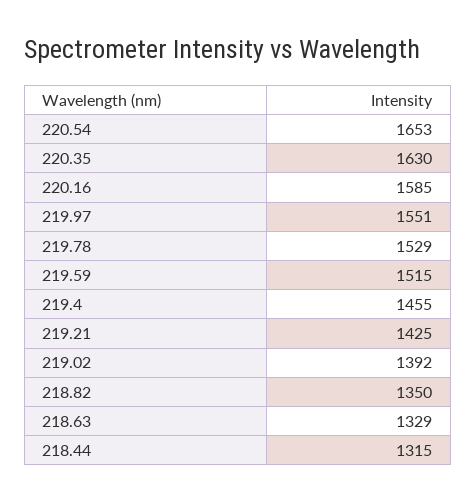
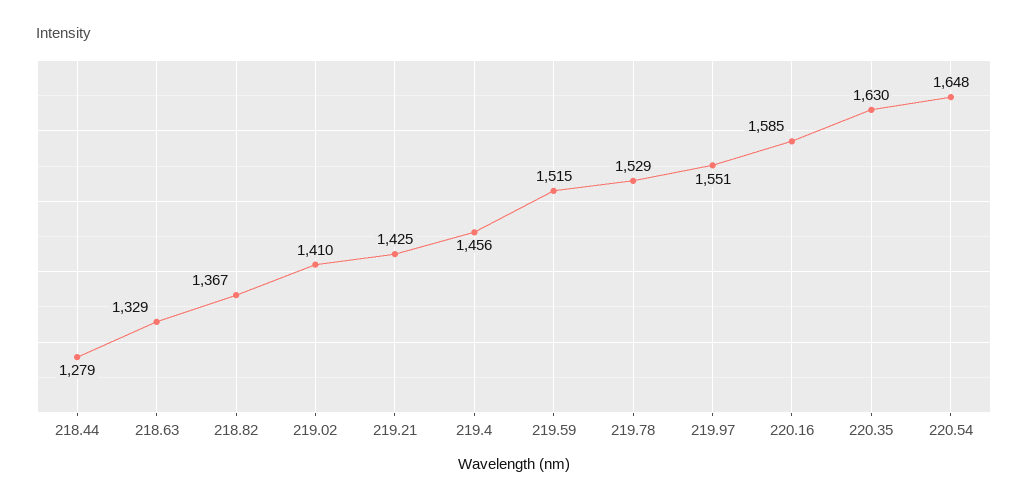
  {
-   "220.54": 1653,
+   "220.54": 1648,
    "220.35": 1630,
    "220.16": 1585,
    "219.97": 1551,
    "219.78": 1529,
    "219.59": 1515,
-   "219.4": 1455,
+   "219.4": 1456,
    "219.21": 1425,
-   "219.02": 1392,
+   "219.02": 1410,
-   "218.82": 1350,
+   "218.82": 1367,
    "218.63": 1329,
-   "218.44": 1315
+   "218.44": 1279
  }

